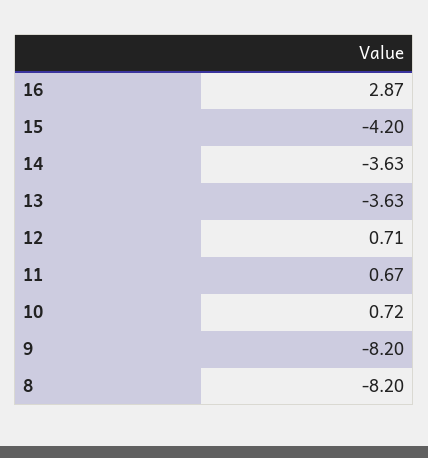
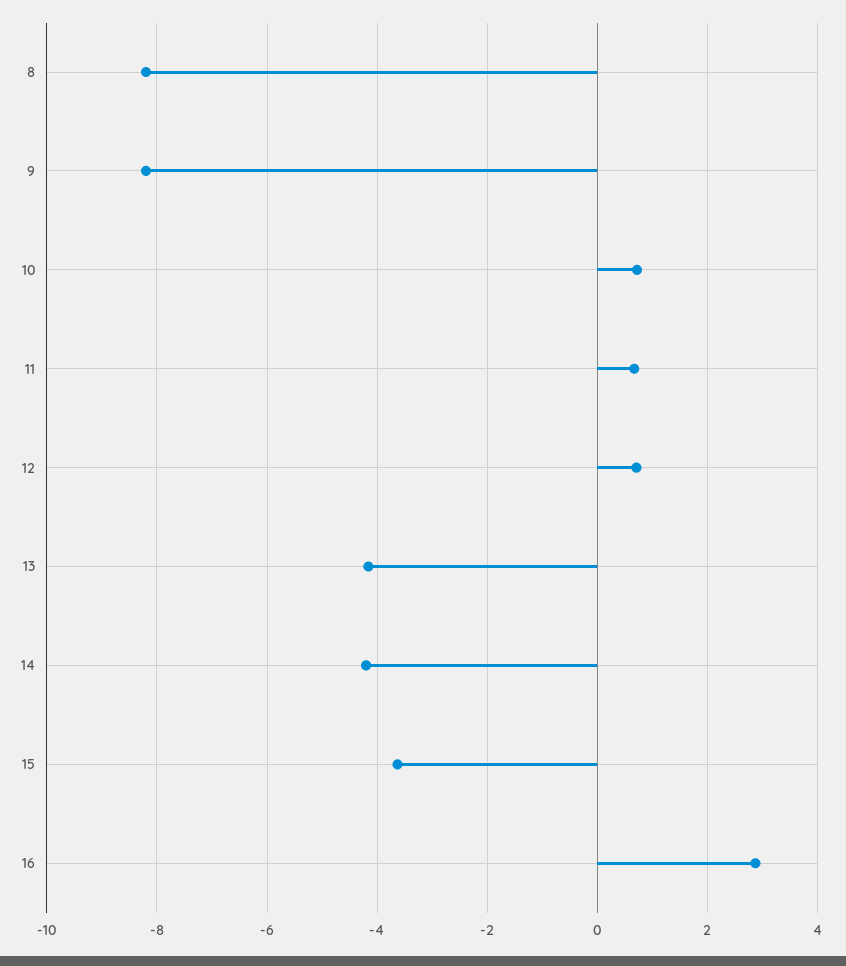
  {
    "16": 2.87,
-   "15": -4.2,
+   "15": -3.6,
-   "14": -3.63,
+   "14": -4.2,
-   "13": -3.63,
+   "13": -4.2,
    "12": 0.71,
    "11": 0.67,
    "10": 0.72,
    "9": -8.2,
    "8": -8.2
  }

